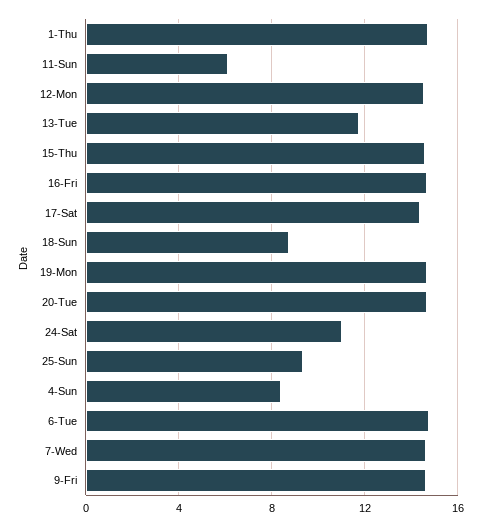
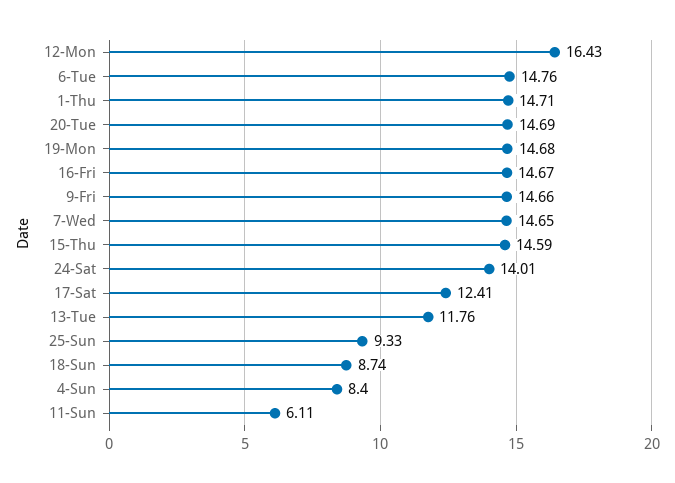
  {
    "1-Thu": 14.71,
    "11-Sun": 6.11,
-   "12-Mon": 14.5,
+   "12-Mon": 16.43,
    "13-Tue": 11.76,
    "15-Thu": 14.59,
    "16-Fri": 14.67,
-   "17-Sat": 14.5,
+   "17-Sat": 12.41,
    "18-Sun": 8.74,
    "19-Mon": 14.68,
    "20-Tue": 14.69,
-   "24-Sat": 11,
+   "24-Sat": 14.01,
    "25-Sun": 9.33,
    "4-Sun": 8.4,
    "6-Tue": 14.76,
    "7-Wed": 14.65,
    "9-Fri": 14.66
  }

